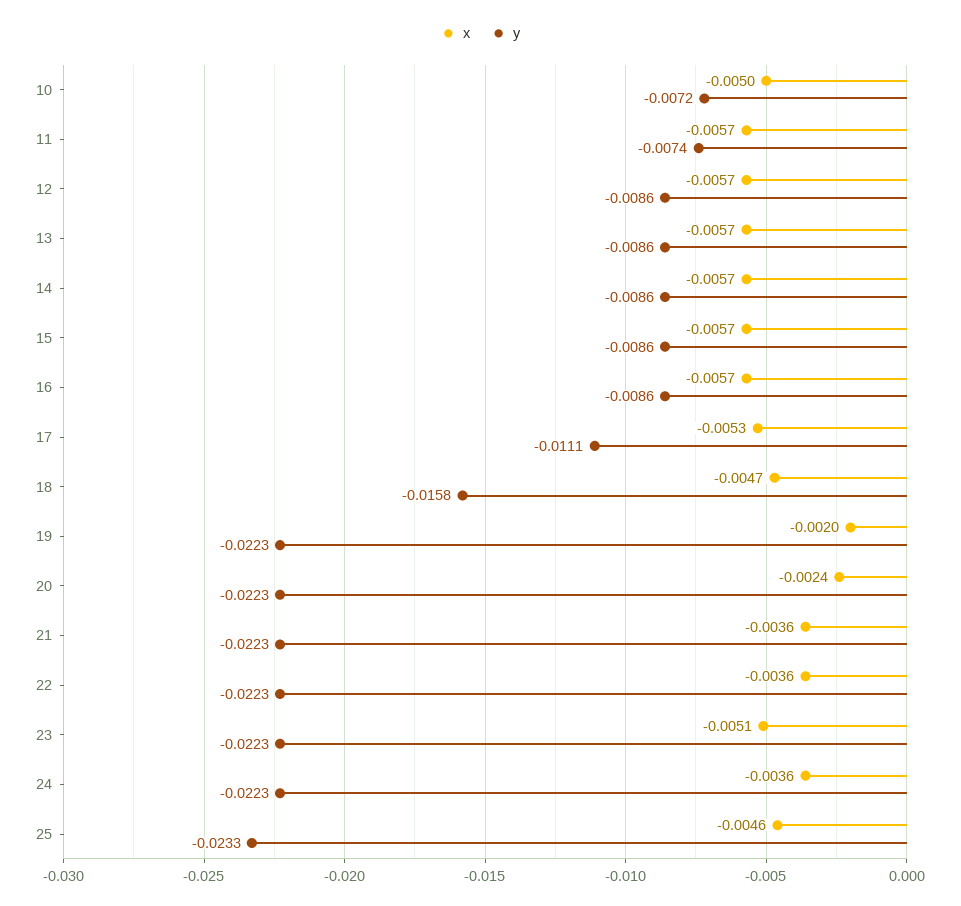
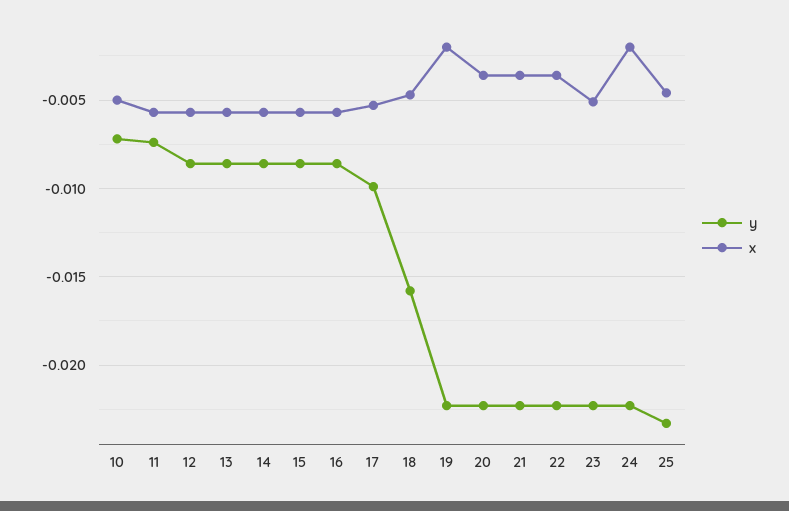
  {
    "x": {
      "10": -0.005,
      "11": -0.0057,
      "12": -0.0057,
      "13": -0.0057,
      "14": -0.0057,
      "15": -0.0057,
      "16": -0.0057,
      "17": -0.0053,
      "18": -0.0047,
      "19": -0.002,
-     "20": -0.0024,
+     "20": -0.0035,
      "21": -0.0036,
      "22": -0.0036,
      "23": -0.0051,
-     "24": -0.0036,
+     "24": -0.002,
      "25": -0.0046
    },
    "y": {
      "10": -0.0072,
      "11": -0.0074,
      "12": -0.0086,
      "13": -0.0086,
      "14": -0.0086,
      "15": -0.0086,
      "16": -0.0086,
-     "17": -0.0111,
+     "17": -0.01,
      "18": -0.0158,
      "19": -0.0223,
      "20": -0.0223,
      "21": -0.0223,
      "22": -0.0223,
      "23": -0.0223,
      "24": -0.0223,
      "25": -0.0233
    }
  }

